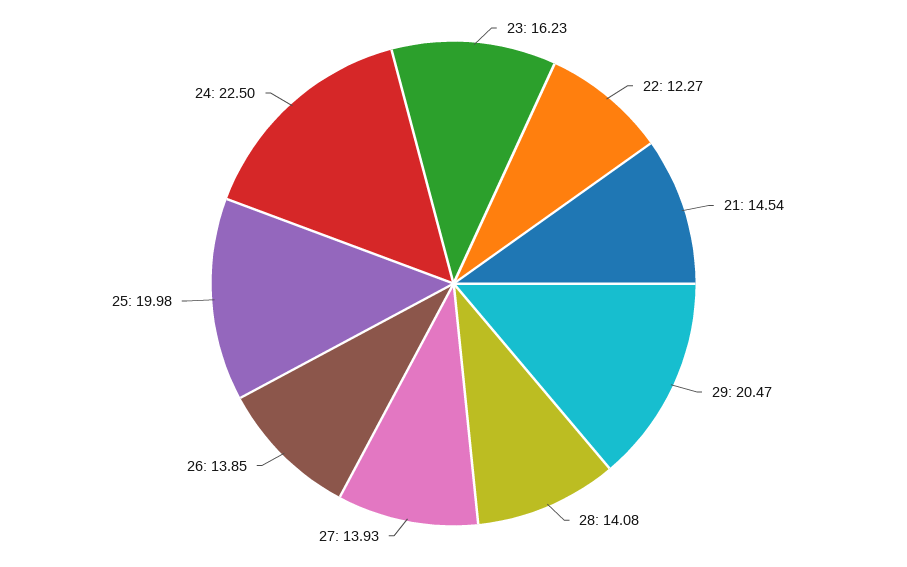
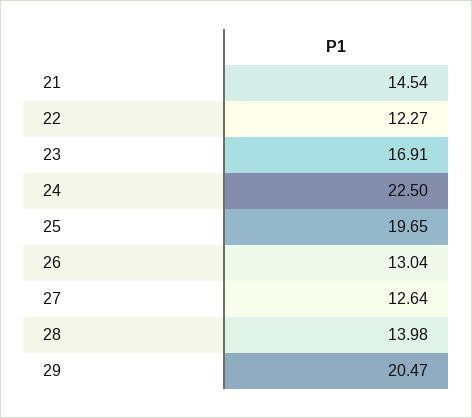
  {
-   "23": 16.23,
+   "23": 16.91,
    "22": 12.27,
    "21": 14.54,
    "29": 20.47,
-   "28": 14.08,
+   "28": 13.98,
-   "27": 13.93,
+   "27": 12.64,
-   "26": 13.85,
+   "26": 13.04,
-   "25": 19.98,
+   "25": 19.65,
    "24": 22.5
  }

